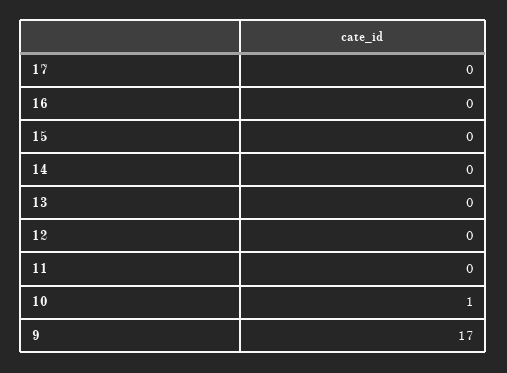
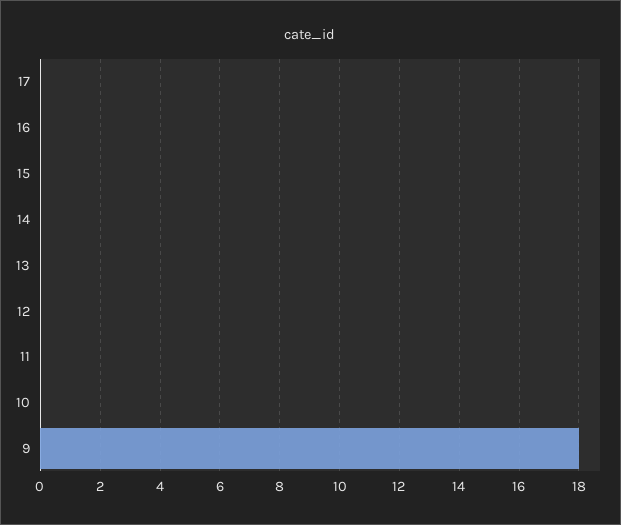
  {
    "17": 0,
    "16": 0,
    "15": 0,
    "14": 0,
    "13": 0,
    "12": 0,
    "11": 0,
-   "10": 1,
+   "10": 0,
-   "9": 17
+   "9": 18
  }

